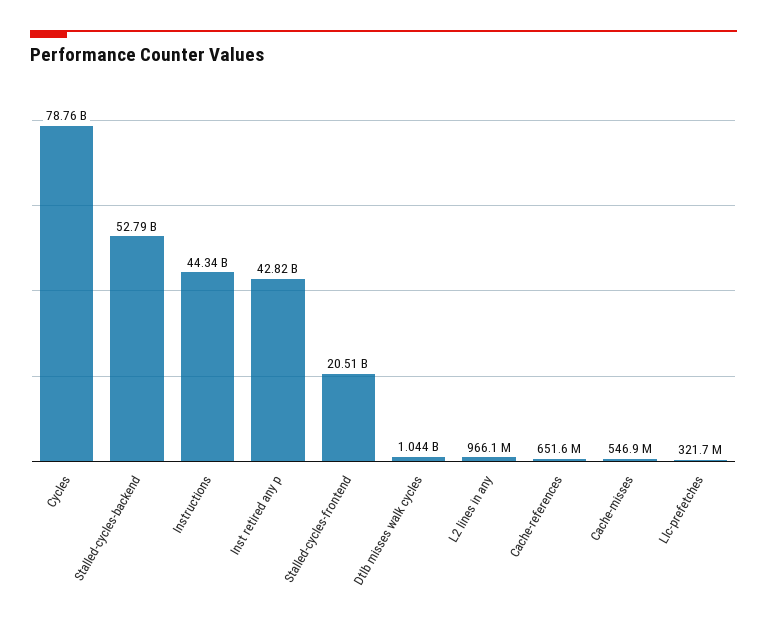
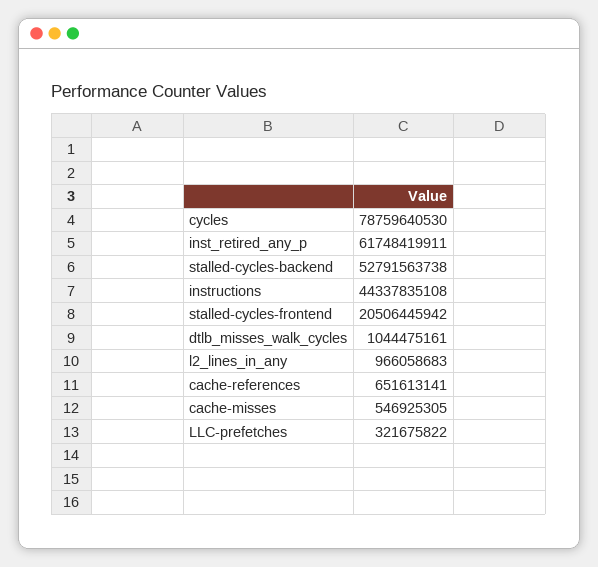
  {
    "Cycles": 78759640530,
    "Stalled-cycles-backend": 52791563738,
    "Instructions": 44337835108,
-   "Inst retired any p": 42820000000,
+   "Inst retired any p": 61748419911,
    "Stalled-cycles-frontend": 20506445942,
    "Dtlb misses walk cycles": 1044475161,
    "L2 lines in any": 966058683,
    "Cache-references": 651613141,
    "Cache-misses": 546925305,
    "Llc-prefetches": 321675822
  }

